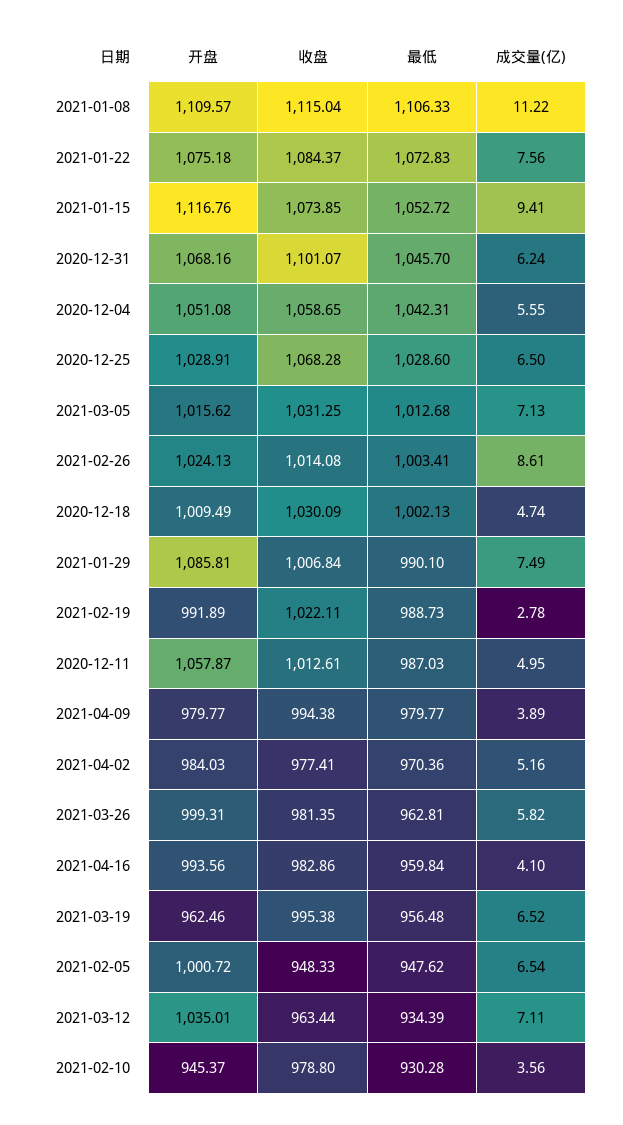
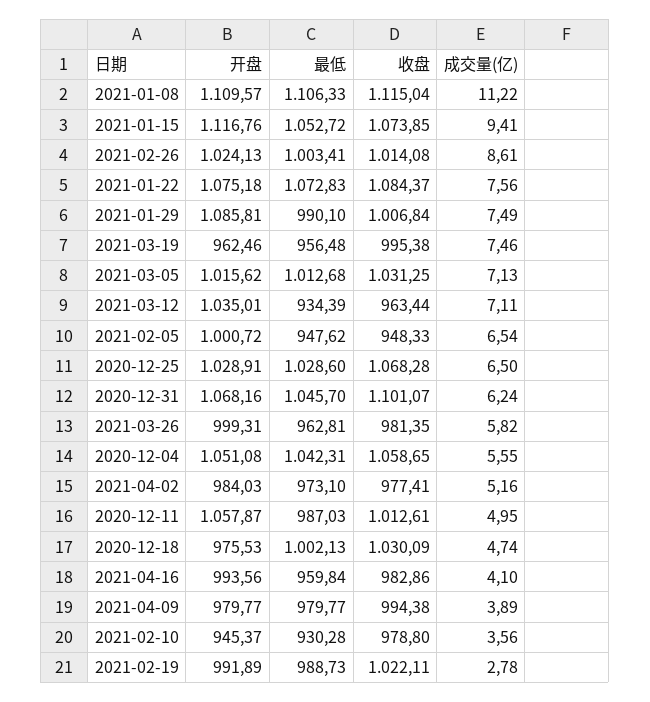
  {
    "开盘": {
      "2021-01-08": 1109.57,
      "2021-01-22": 1075.18,
      "2021-01-15": 1116.76,
      "2020-12-31": 1068.16,
      "2020-12-04": 1051.08,
      "2020-12-25": 1028.91,
      "2021-03-05": 1015.62,
      "2021-02-26": 1024.13,
-     "2020-12-18": 1009.49,
+     "2020-12-18": 975.53,
      "2021-01-29": 1085.81,
      "2021-02-19": 991.89,
      "2020-12-11": 1057.87,
      "2021-04-09": 979.77,
      "2021-04-02": 984.03,
      "2021-03-26": 999.31,
      "2021-04-16": 993.56,
      "2021-03-19": 962.46,
      "2021-02-05": 1000.72,
      "2021-03-12": 1035.01,
      "2021-02-10": 945.37
    },
    "收盘": {
      "2021-01-08": 1115.04,
      "2021-01-22": 1084.37,
      "2021-01-15": 1073.85,
      "2020-12-31": 1101.07,
      "2020-12-04": 1058.65,
      "2020-12-25": 1068.28,
      "2021-03-05": 1031.25,
      "2021-02-26": 1014.08,
      "2020-12-18": 1030.09,
      "2021-01-29": 1006.84,
      "2021-02-19": 1022.11,
      "2020-12-11": 1012.61,
      "2021-04-09": 994.38,
      "2021-04-02": 977.41,
      "2021-03-26": 981.35,
      "2021-04-16": 982.86,
      "2021-03-19": 995.38,
      "2021-02-05": 948.33,
      "2021-03-12": 963.44,
      "2021-02-10": 978.8
    },
    "最低": {
      "2021-01-08": 1106.33,
      "2021-01-22": 1072.83,
      "2021-01-15": 1052.72,
      "2020-12-31": 1045.7,
      "2020-12-04": 1042.31,
      "2020-12-25": 1028.6,
      "2021-03-05": 1012.68,
      "2021-02-26": 1003.41,
      "2020-12-18": 1002.13,
      "2021-01-29": 990.1,
      "2021-02-19": 988.73,
      "2020-12-11": 987.03,
      "2021-04-09": 979.77,
-     "2021-04-02": 970.36,
+     "2021-04-02": 973.1,
      "2021-03-26": 962.81,
      "2021-04-16": 959.84,
      "2021-03-19": 956.48,
      "2021-02-05": 947.62,
      "2021-03-12": 934.39,
      "2021-02-10": 930.28
    },
    "成交量(亿)": {
      "2021-01-08": 11.22,
      "2021-01-22": 7.56,
      "2021-01-15": 9.41,
      "2020-12-31": 6.24,
      "2020-12-04": 5.55,
      "2020-12-25": 6.5,
      "2021-03-05": 7.13,
      "2021-02-26": 8.61,
      "2020-12-18": 4.74,
      "2021-01-29": 7.49,
      "2021-02-19": 2.78,
      "2020-12-11": 4.95,
      "2021-04-09": 3.89,
      "2021-04-02": 5.16,
      "2021-03-26": 5.82,
      "2021-04-16": 4.1,
-     "2021-03-19": 6.52,
+     "2021-03-19": 7.46,
      "2021-02-05": 6.54,
      "2021-03-12": 7.11,
      "2021-02-10": 3.56
    }
  }

